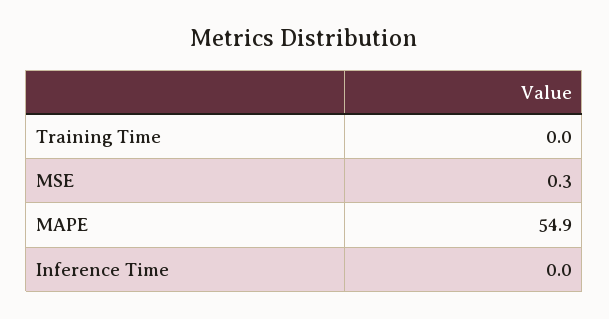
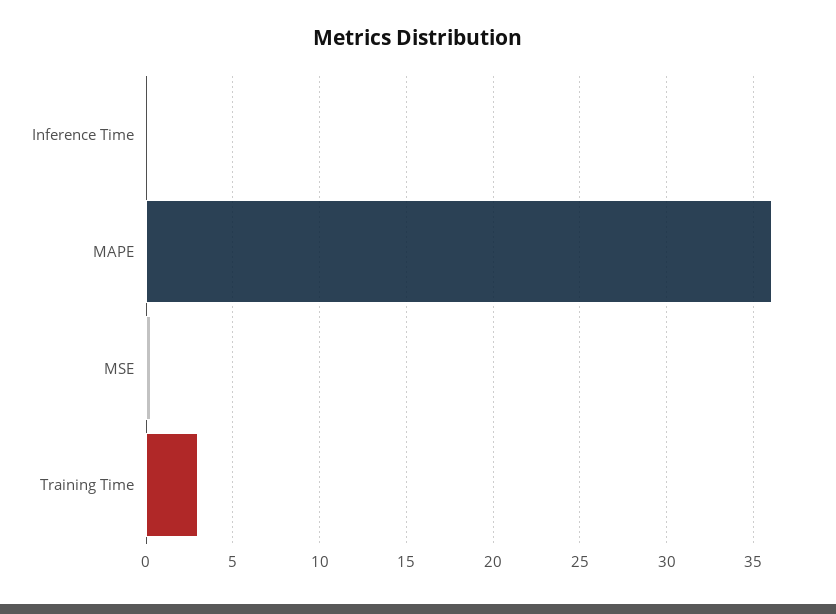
  {
-   "Training Time": 0,
+   "Training Time": 3,
    "MSE": 0.3,
-   "MAPE": 54.9,
+   "MAPE": 36,
    "Inference Time": 0
  }

